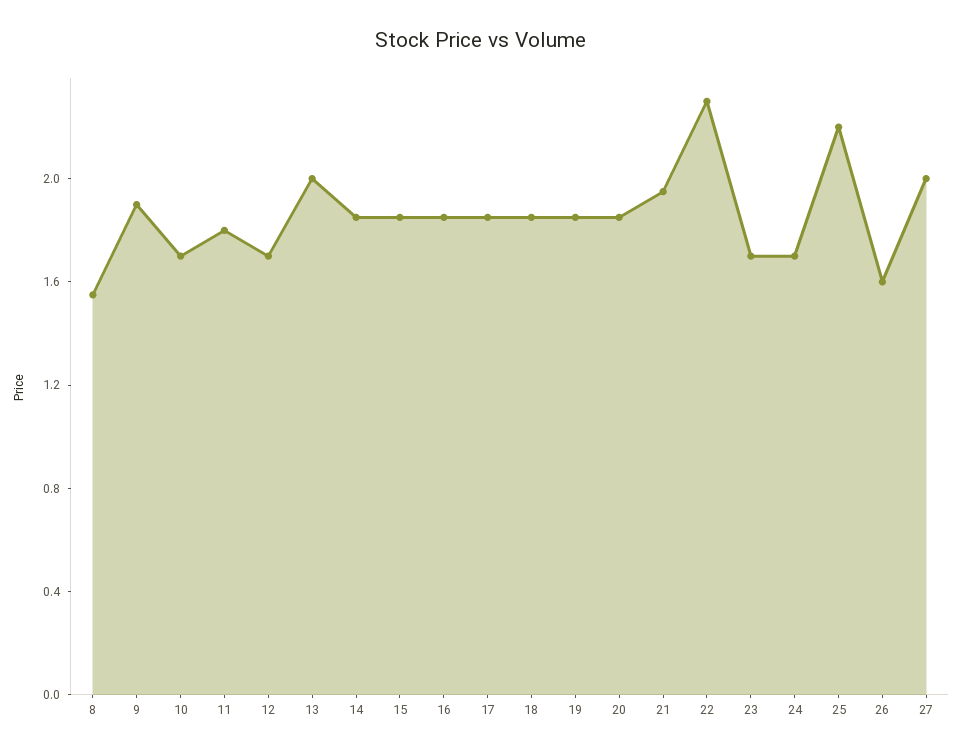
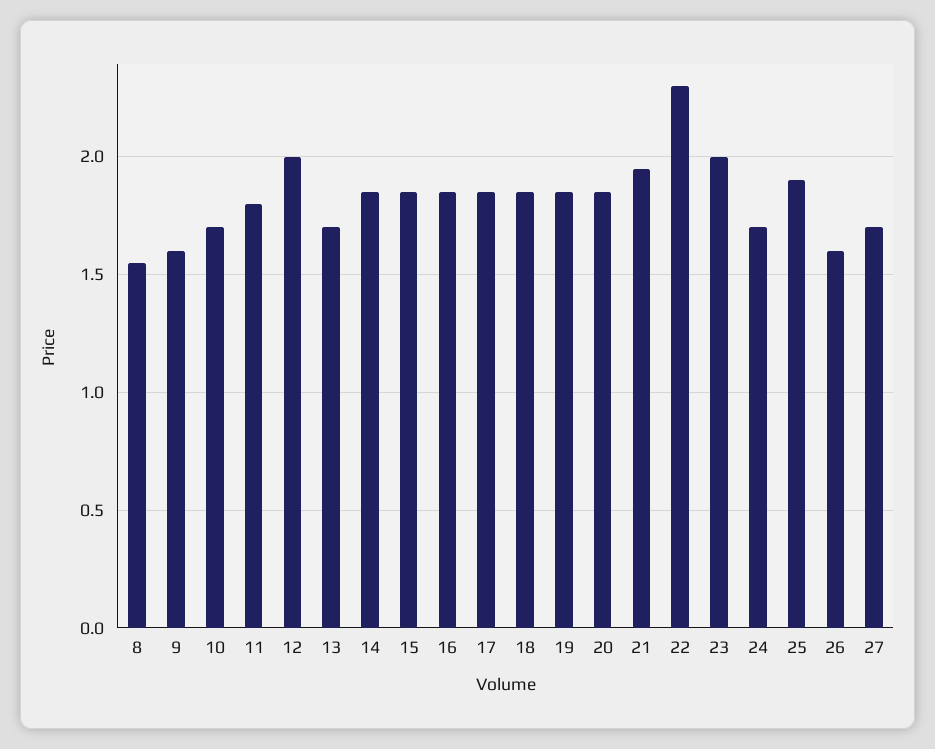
  {
    "8": 1.55,
-   "9": 1.9,
+   "9": 1.6,
    "10": 1.7,
    "11": 1.8,
-   "12": 1.7,
+   "12": 2,
-   "13": 2,
+   "13": 1.7,
    "14": 1.85,
    "15": 1.85,
    "16": 1.85,
    "17": 1.85,
    "18": 1.85,
    "19": 1.85,
    "20": 1.85,
    "21": 1.95,
    "22": 2.3,
-   "23": 1.7,
+   "23": 2,
    "24": 1.7,
-   "25": 2.2,
+   "25": 1.9,
    "26": 1.6,
-   "27": 2
+   "27": 1.7
  }

